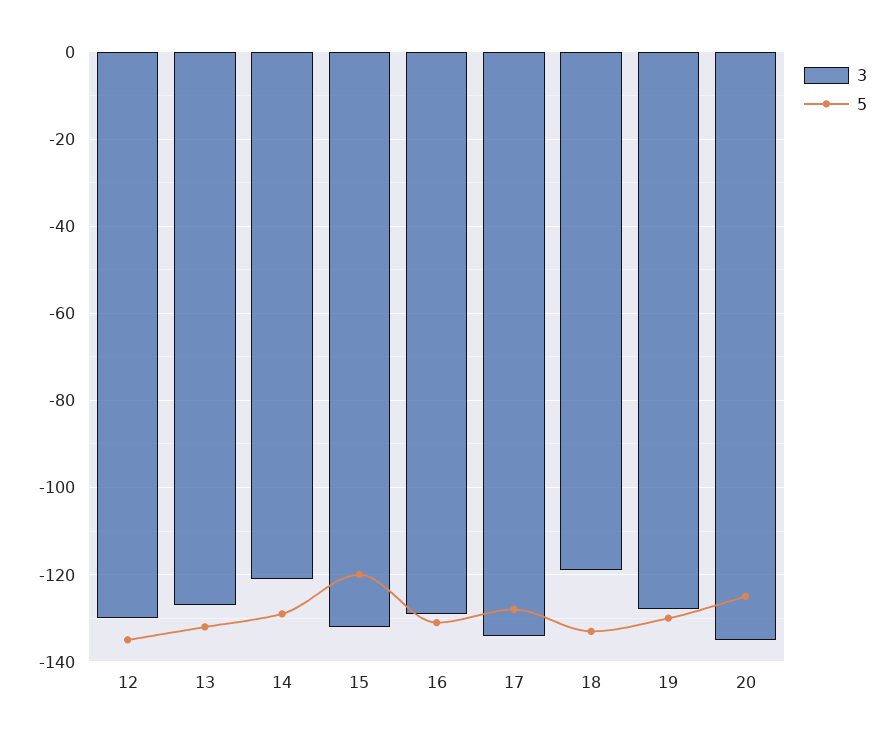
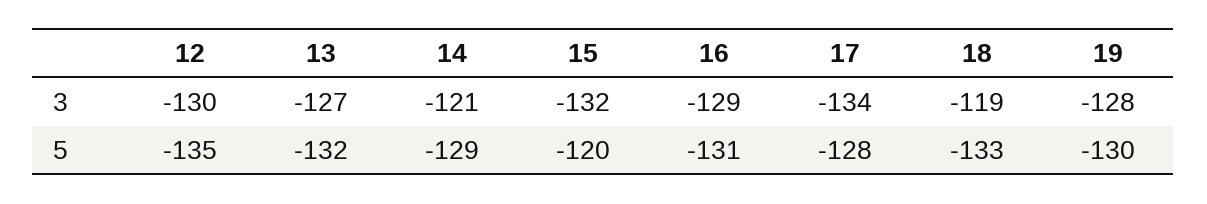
  {
    "3": {
      "12": -130,
      "13": -127,
      "14": -121,
      "15": -132,
      "16": -129,
      "17": -134,
      "18": -119,
-     "19": -128,
+     "19": -128
-     "20": -135
    },
    "5": {
      "12": -135,
      "13": -132,
      "14": -129,
      "15": -120,
      "16": -131,
      "17": -128,
      "18": -133,
-     "19": -130,
+     "19": -130
-     "20": -125
    }
  }

